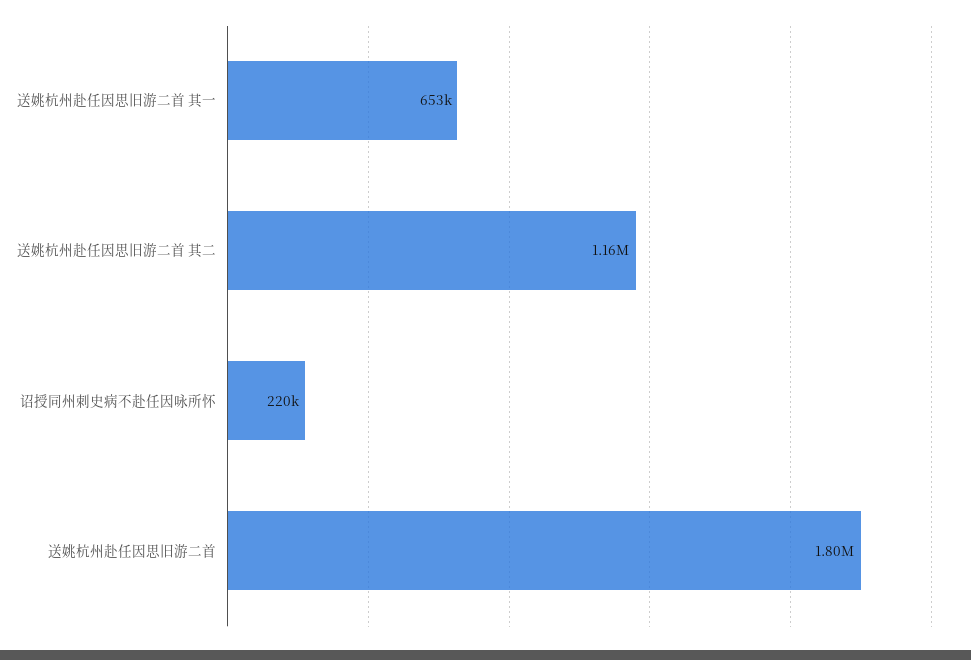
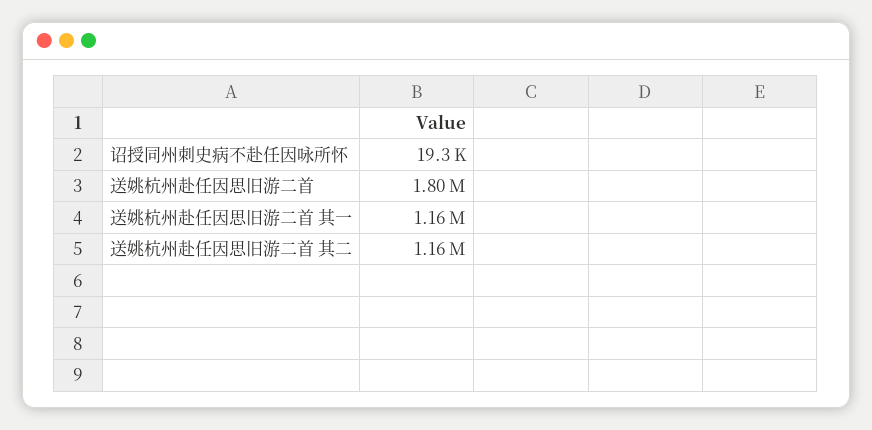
  {
-   "送姚杭州赴任因思旧游二首 其一": 653000,
+   "送姚杭州赴任因思旧游二首 其一": 1160000,
    "送姚杭州赴任因思旧游二首 其二": 1160000,
-   "诏授同州刺史病不赴任因咏所怀": 220000,
+   "诏授同州刺史病不赴任因咏所怀": 19300,
    "送姚杭州赴任因思旧游二首": 1800000
  }

